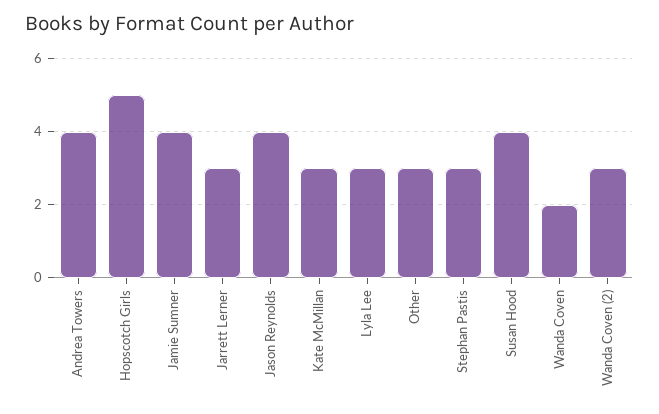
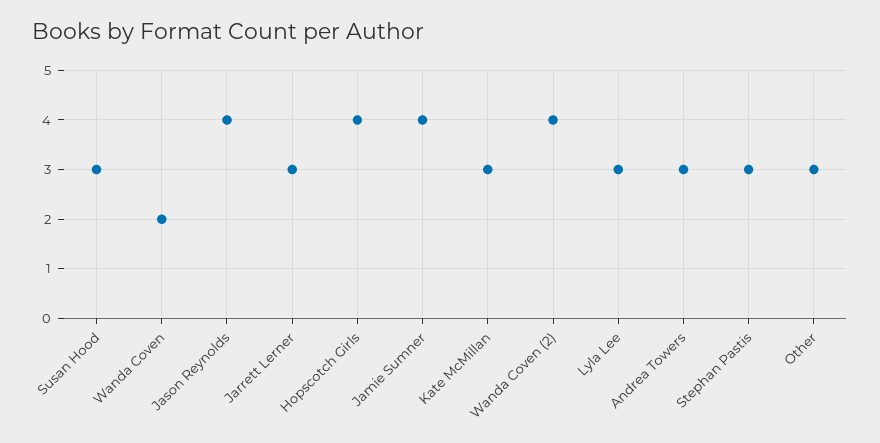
  {
-   "Andrea Towers": 4,
+   "Andrea Towers": 3,
-   "Hopscotch Girls": 5,
+   "Hopscotch Girls": 4,
    "Jamie Sumner": 4,
    "Jarrett Lerner": 3,
    "Jason Reynolds": 4,
    "Kate McMillan": 3,
    "Lyla Lee": 3,
    "Other": 3,
    "Stephan Pastis": 3,
-   "Susan Hood": 4,
+   "Susan Hood": 3,
    "Wanda Coven": 2,
-   "Wanda Coven (2)": 3
+   "Wanda Coven (2)": 4
  }

